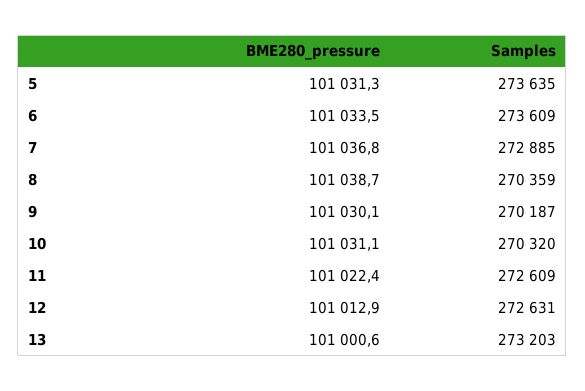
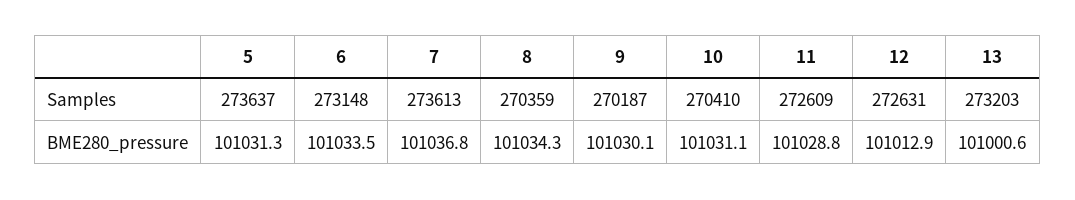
  {
    "BME280_pressure": {
      "5": 101031.3,
      "6": 101033.5,
      "7": 101036.8,
-     "8": 101038.7,
+     "8": 101034.3,
      "9": 101030.1,
      "10": 101031.1,
-     "11": 101022.4,
+     "11": 101028.8,
      "12": 101012.9,
      "13": 101000.6
    },
    "Samples": {
-     "5": 273635,
+     "5": 273637,
-     "6": 273609,
+     "6": 273148,
-     "7": 272885,
+     "7": 273613,
      "8": 270359,
      "9": 270187,
-     "10": 270320,
+     "10": 270410,
      "11": 272609,
      "12": 272631,
      "13": 273203
    }
  }

